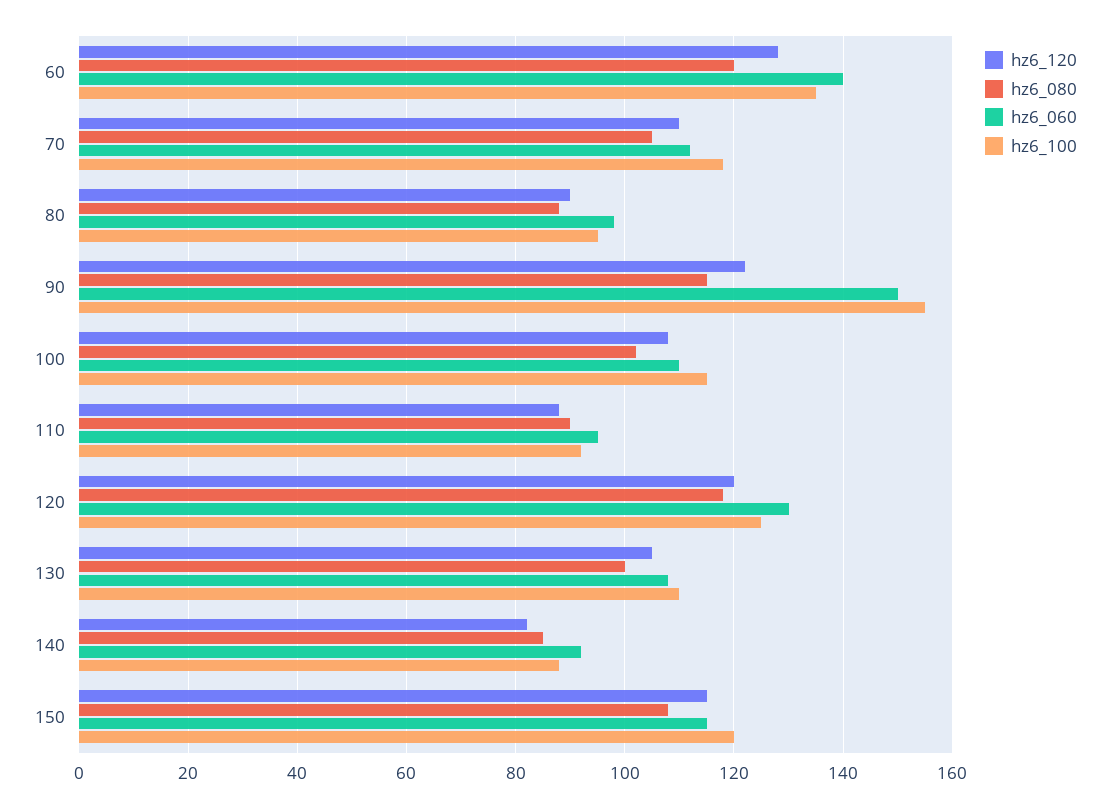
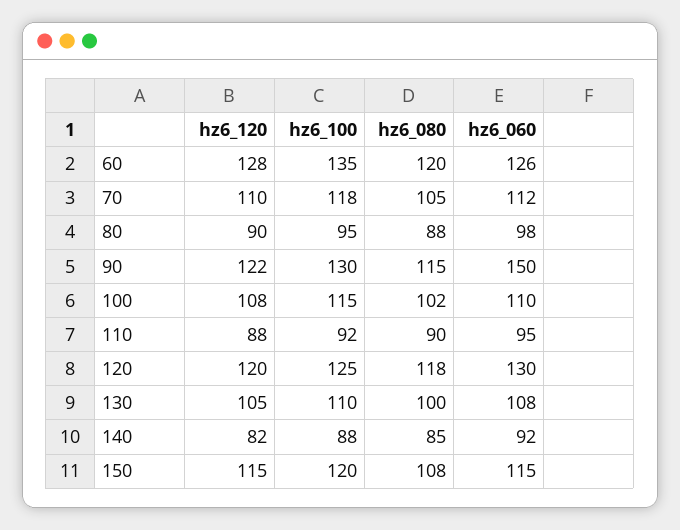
  {
    "hz6_120": {
      "60": 128,
      "70": 110,
      "80": 90,
      "90": 122,
      "100": 108,
      "110": 88,
      "120": 120,
      "130": 105,
      "140": 82,
      "150": 115
    },
    "hz6_080": {
      "60": 120,
      "70": 105,
      "80": 88,
      "90": 115,
      "100": 102,
      "110": 90,
      "120": 118,
      "130": 100,
      "140": 85,
      "150": 108
    },
    "hz6_060": {
-     "60": 140,
+     "60": 126,
      "70": 112,
      "80": 98,
      "90": 150,
      "100": 110,
      "110": 95,
      "120": 130,
      "130": 108,
      "140": 92,
      "150": 115
    },
    "hz6_100": {
      "60": 135,
      "70": 118,
      "80": 95,
-     "90": 155,
+     "90": 130,
      "100": 115,
      "110": 92,
      "120": 125,
      "130": 110,
      "140": 88,
      "150": 120
    }
  }

